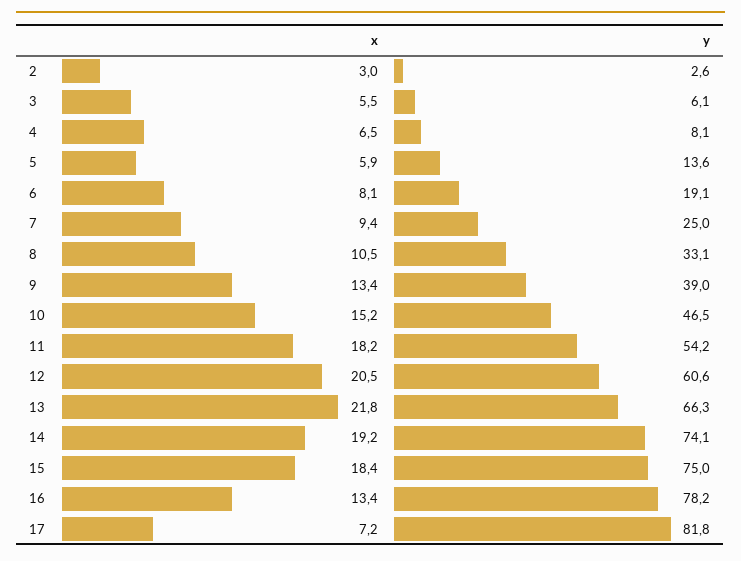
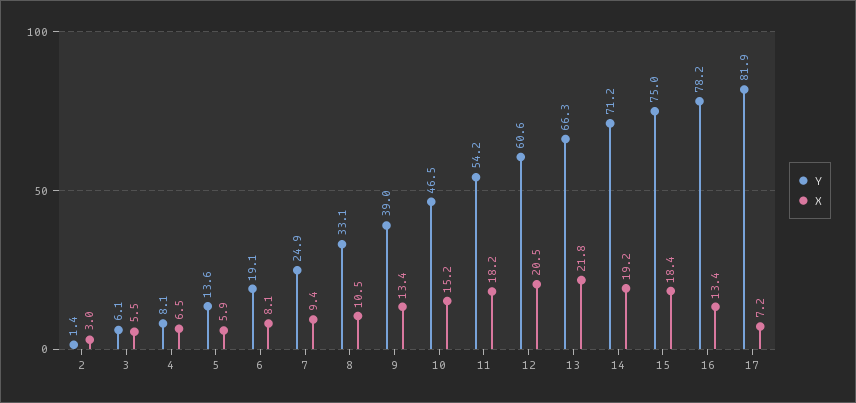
  {
    "x": {
      "2": 3,
      "3": 5.5,
      "4": 6.5,
      "5": 5.9,
      "6": 8.1,
      "7": 9.4,
      "8": 10.5,
      "9": 13.4,
      "10": 15.2,
      "11": 18.2,
      "12": 20.5,
      "13": 21.8,
      "14": 19.2,
      "15": 18.4,
      "16": 13.4,
      "17": 7.2
    },
    "y": {
-     "2": 2.6,
+     "2": 1.4,
      "3": 6.1,
      "4": 8.1,
      "5": 13.6,
      "6": 19.1,
-     "7": 25,
+     "7": 24.9,
      "8": 33.1,
      "9": 39,
      "10": 46.5,
      "11": 54.2,
      "12": 60.6,
      "13": 66.3,
-     "14": 74.1,
+     "14": 71.2,
      "15": 75,
      "16": 78.2,
-     "17": 81.8
+     "17": 81.9
    }
  }

